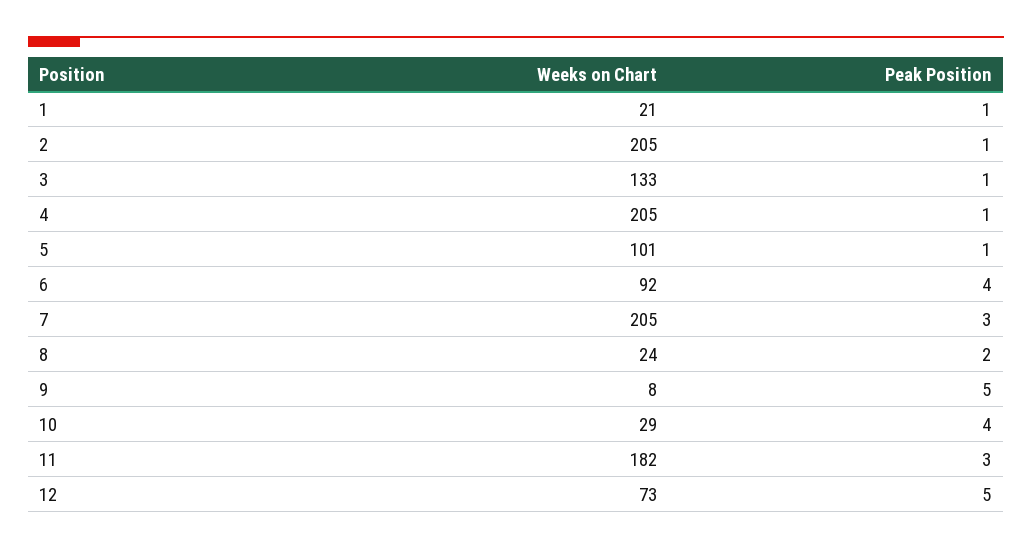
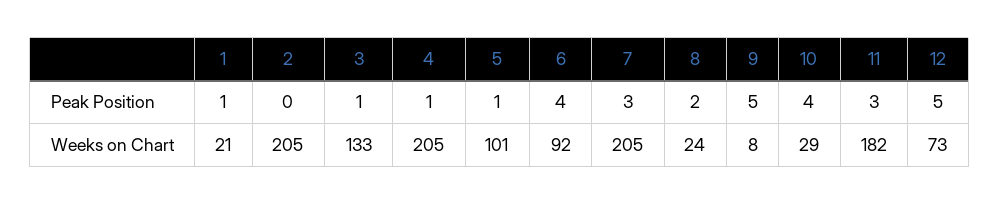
  {
    "Weeks on Chart": {
      "1": 21,
      "2": 205,
      "3": 133,
      "4": 205,
      "5": 101,
      "6": 92,
      "7": 205,
      "8": 24,
      "9": 8,
      "10": 29,
      "11": 182,
      "12": 73
    },
    "Peak Position": {
      "1": 1,
-     "2": 1,
+     "2": 0,
      "3": 1,
      "4": 1,
      "5": 1,
      "6": 4,
      "7": 3,
      "8": 2,
      "9": 5,
      "10": 4,
      "11": 3,
      "12": 5
    }
  }

